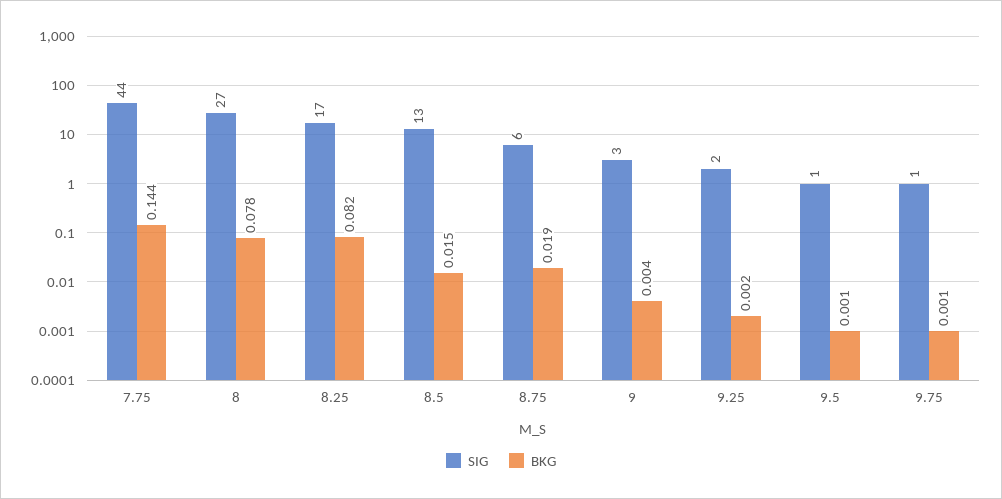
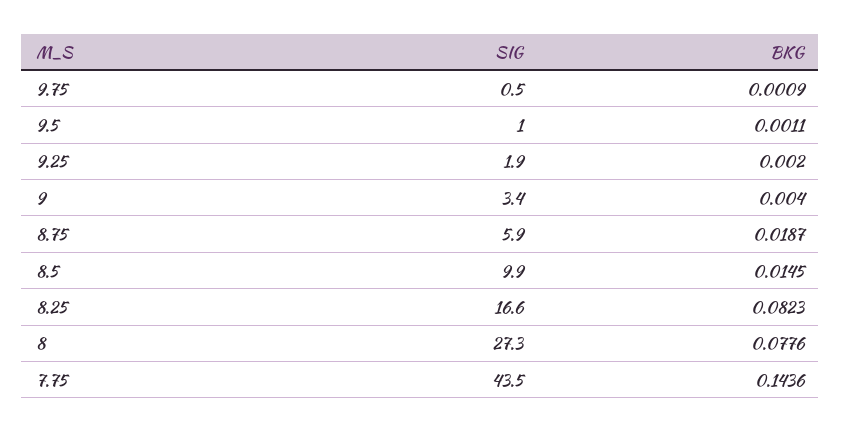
  {
    "SIG": {
      "7.75": 43.5,
      "8": 27.3,
      "8.25": 16.6,
-     "8.5": 13,
+     "8.5": 9.9,
      "8.75": 5.9,
      "9": 3.4,
      "9.25": 1.9,
      "9.5": 1,
      "9.75": 0.5
    },
    "BKG": {
      "7.75": 0.1436,
      "8": 0.0776,
      "8.25": 0.0823,
      "8.5": 0.0145,
      "8.75": 0.0187,
      "9": 0.004,
      "9.25": 0.002,
      "9.5": 0.0011,
      "9.75": 0.0009
    }
  }

